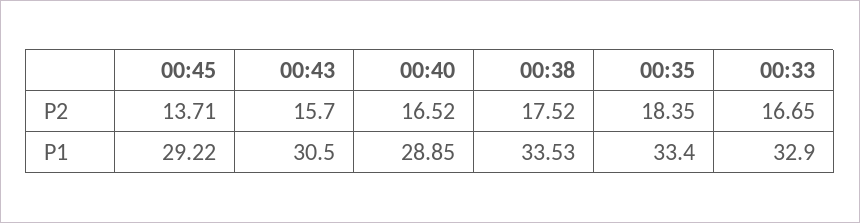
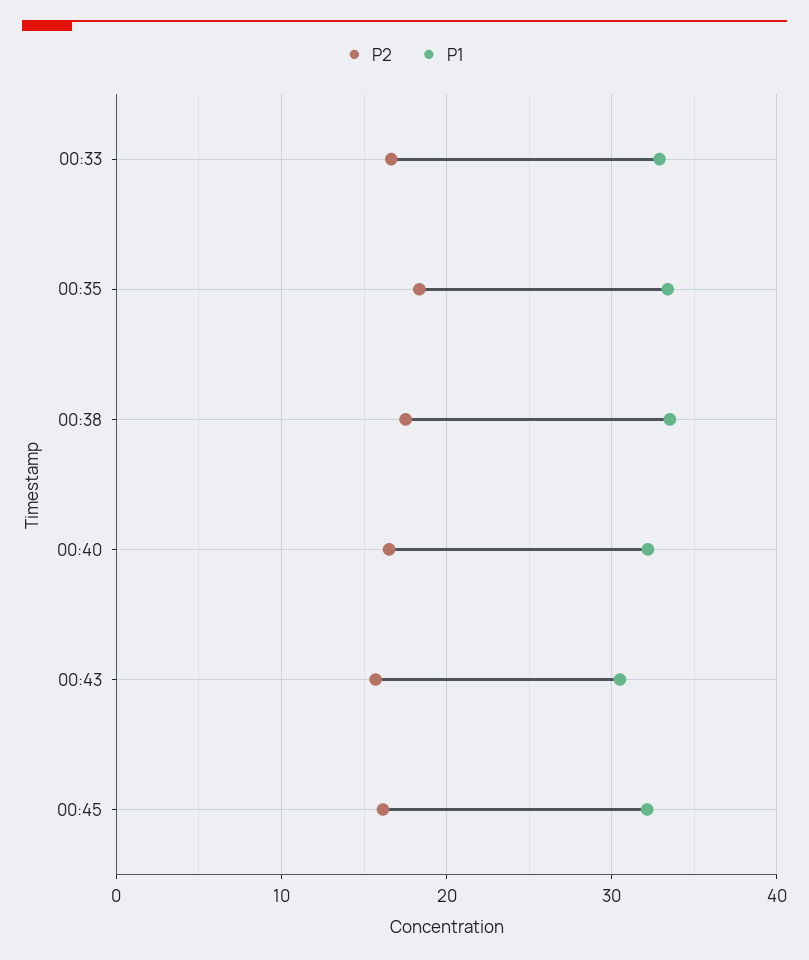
  {
    "P2": {
-     "00:45": 13.71,
+     "00:45": 16,
      "00:43": 15.7,
      "00:40": 16.52,
      "00:38": 17.52,
      "00:35": 18.35,
      "00:33": 16.65
    },
    "P1": {
-     "00:45": 29.22,
+     "00:45": 32,
      "00:43": 30.5,
-     "00:40": 28.85,
+     "00:40": 32,
      "00:38": 33.53,
      "00:35": 33.4,
      "00:33": 32.9
    }
  }

